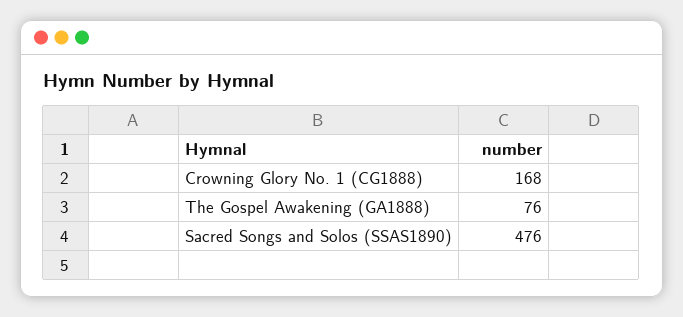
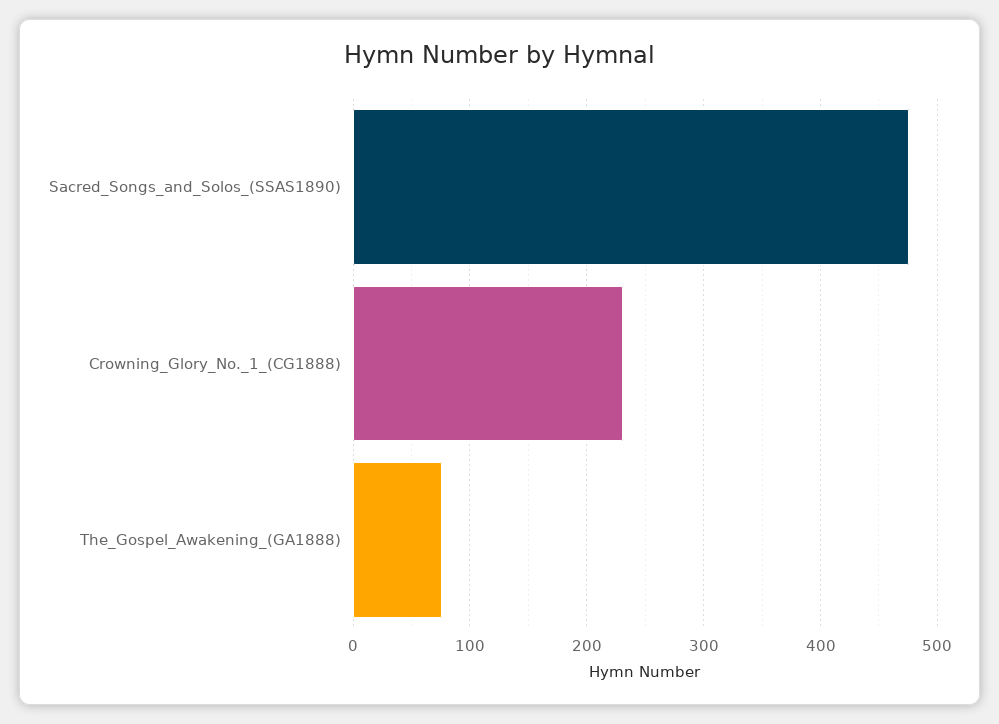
  {
-   "Crowning Glory No. 1 (CG1888)": 168,
+   "Crowning Glory No. 1 (CG1888)": 230,
    "The Gospel Awakening (GA1888)": 76,
    "Sacred Songs and Solos (SSAS1890)": 476
  }

